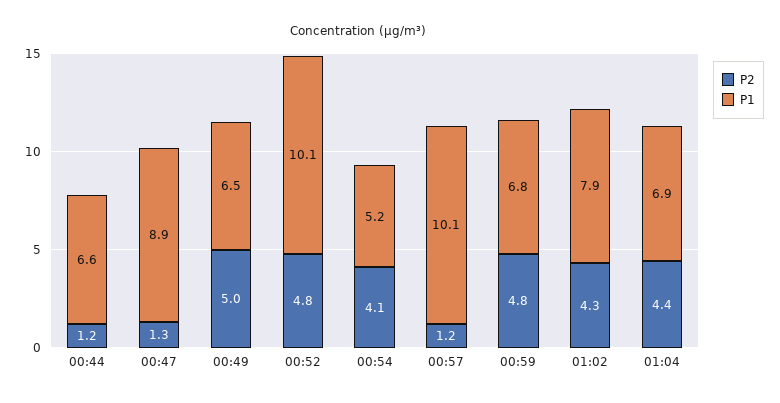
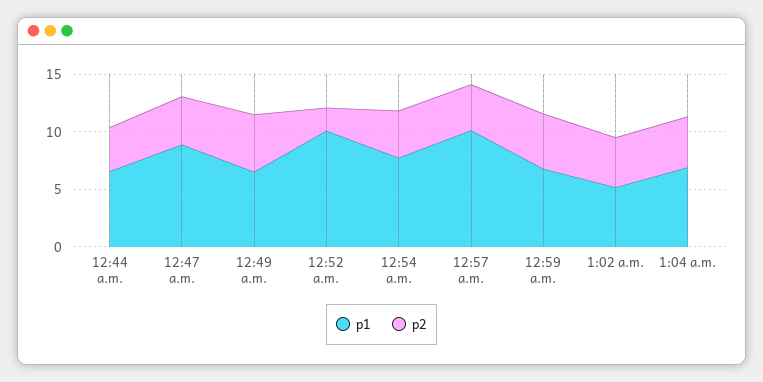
  {
    "P2": {
-     "00:44": 1.2,
+     "00:44": 4,
-     "00:47": 1.3,
+     "00:47": 4,
      "00:49": 5,
-     "00:52": 4.8,
+     "00:52": 2,
      "00:54": 4.1,
-     "00:57": 1.2,
+     "00:57": 4,
      "00:59": 4.8,
      "01:02": 4.3,
      "01:04": 4.4
    },
    "P1": {
      "00:44": 6.6,
      "00:47": 8.9,
      "00:49": 6.5,
      "00:52": 10.1,
-     "00:54": 5.2,
+     "00:54": 8,
      "00:57": 10.1,
      "00:59": 6.8,
-     "01:02": 7.9,
+     "01:02": 5,
      "01:04": 6.9
    }
  }

